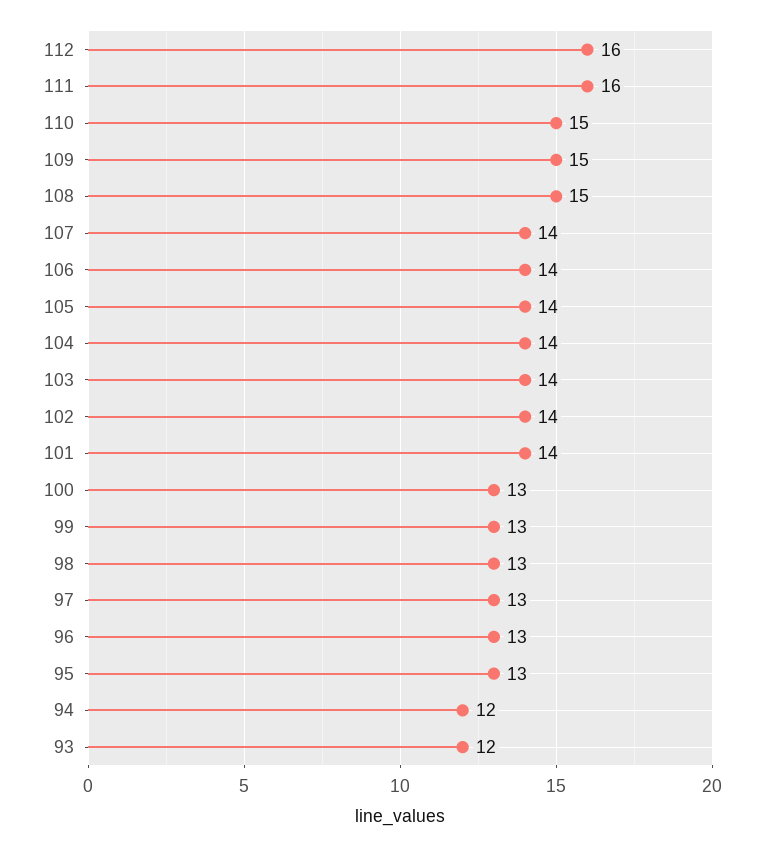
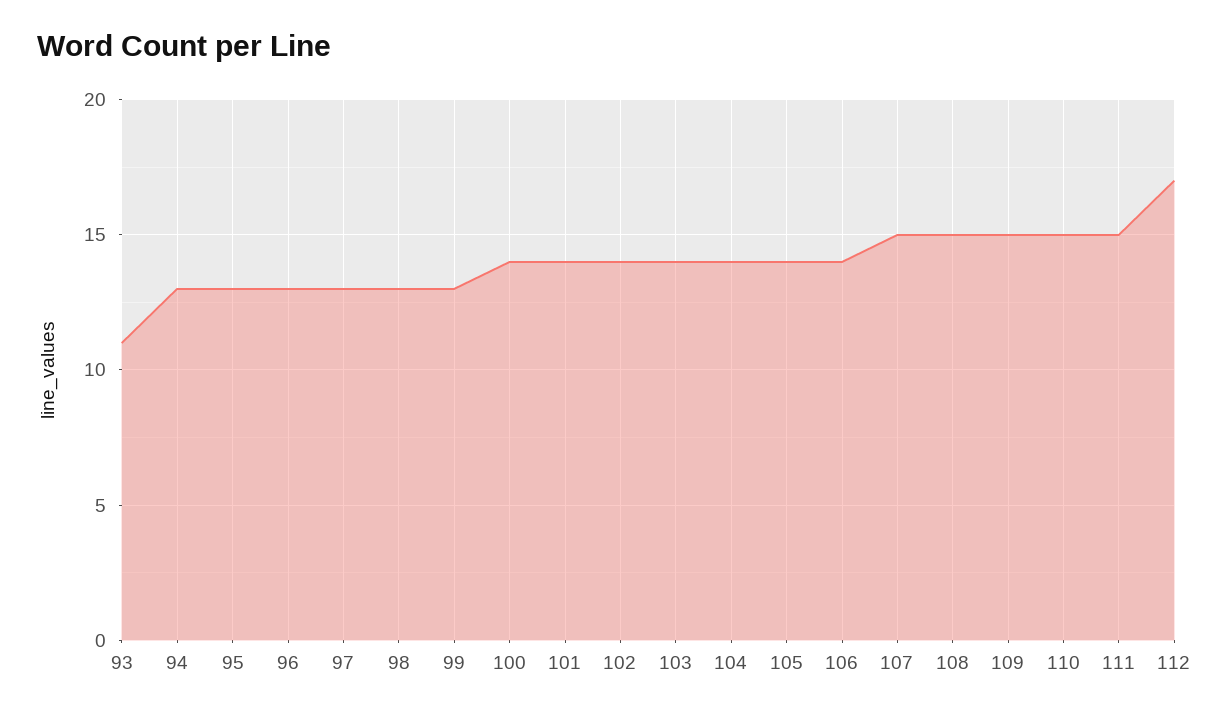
  {
-   "112": 16,
+   "112": 17,
-   "111": 16,
+   "111": 15,
    "110": 15,
    "109": 15,
    "108": 15,
-   "107": 14,
+   "107": 15,
    "106": 14,
    "105": 14,
    "104": 14,
    "103": 14,
    "102": 14,
    "101": 14,
-   "100": 13,
+   "100": 14,
    "99": 13,
    "98": 13,
    "97": 13,
    "96": 13,
    "95": 13,
-   "94": 12,
+   "94": 13,
-   "93": 12
+   "93": 11
  }

